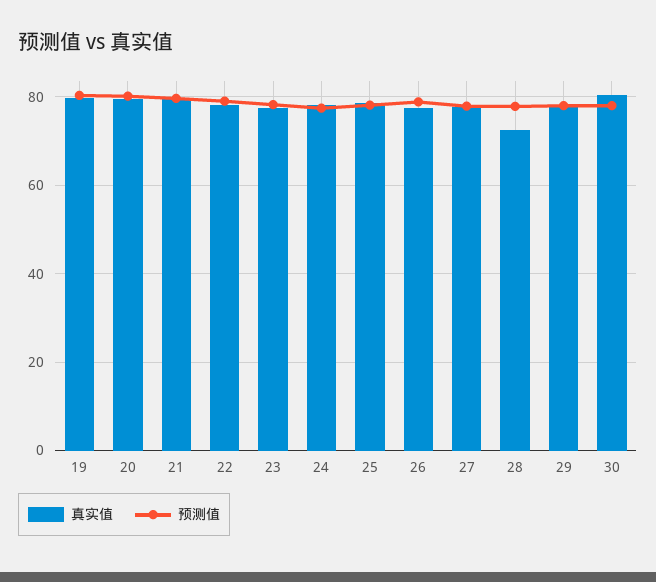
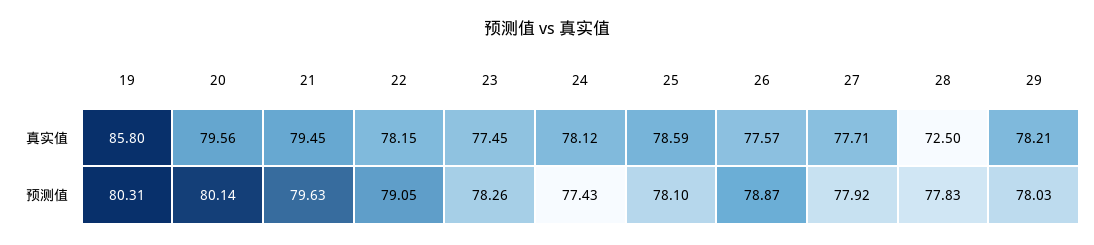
  {
    "真实值": {
-     "19": 80,
+     "19": 85.8,
      "20": 79.56,
      "21": 79.45,
      "22": 78.15,
      "23": 77.45,
      "24": 78.12,
      "25": 78.59,
      "26": 77.57,
      "27": 77.71,
      "28": 72.5,
-     "29": 78.21,
+     "29": 78.21
-     "30": 80
    },
    "预测值": {
      "19": 80.31,
      "20": 80.14,
      "21": 79.63,
      "22": 79.05,
      "23": 78.26,
      "24": 77.43,
      "25": 78.1,
      "26": 78.87,
      "27": 77.92,
      "28": 77.83,
-     "29": 78.03,
+     "29": 78.03
-     "30": 78
    }
  }

